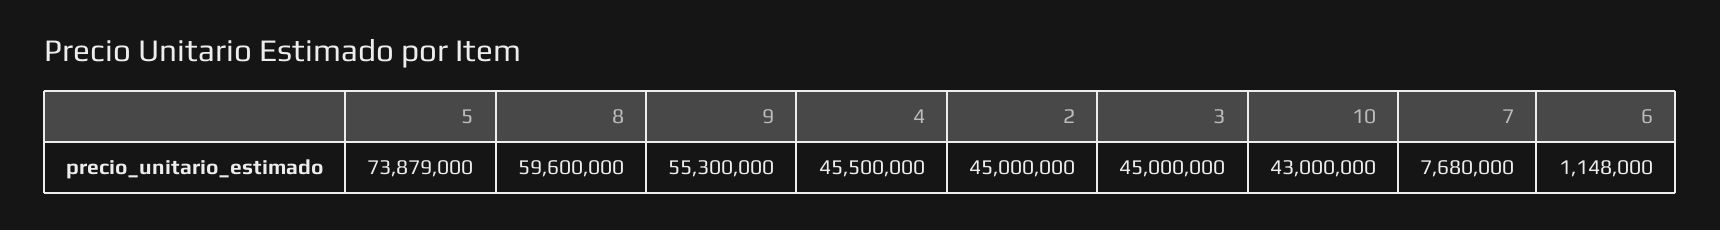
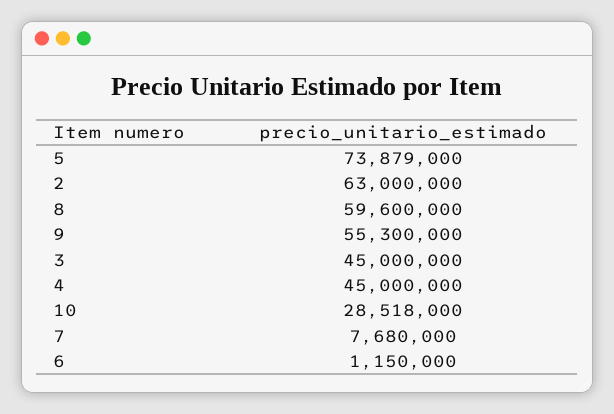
  {
    "5": 73879000,
    "8": 59600000,
    "9": 55300000,
-   "4": 45500000,
+   "4": 45000000,
-   "2": 45000000,
+   "2": 63000000,
    "3": 45000000,
-   "10": 43000000,
+   "10": 28518000,
    "7": 7680000,
-   "6": 1148000
+   "6": 1150000
  }

